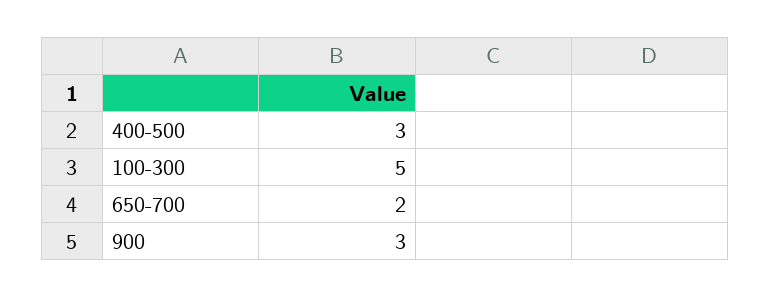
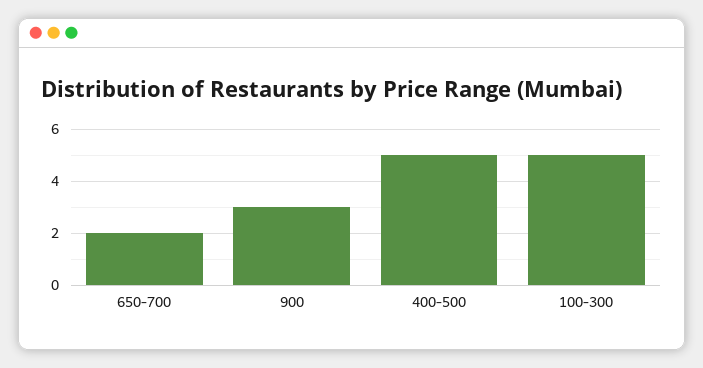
  {
-   "400-500": 3,
+   "400-500": 5,
    "100-300": 5,
    "650-700": 2,
    "900": 3
  }

